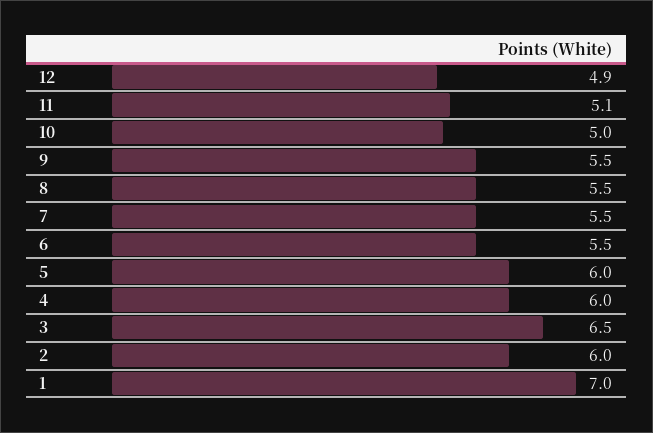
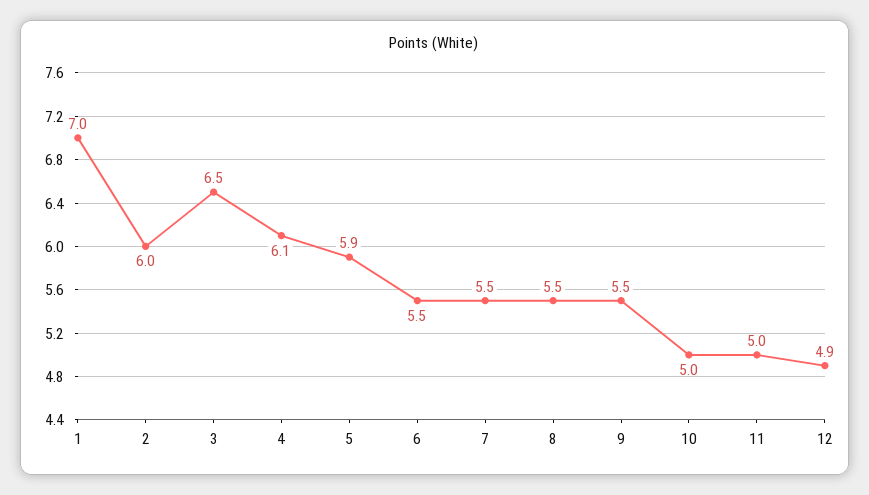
  {
    "12": 4.9,
-   "11": 5.1,
+   "11": 5,
    "10": 5,
    "9": 5.5,
    "8": 5.5,
    "7": 5.5,
    "6": 5.5,
-   "5": 6,
+   "5": 5.9,
-   "4": 6,
+   "4": 6.1,
    "3": 6.5,
    "2": 6,
    "1": 7
  }

